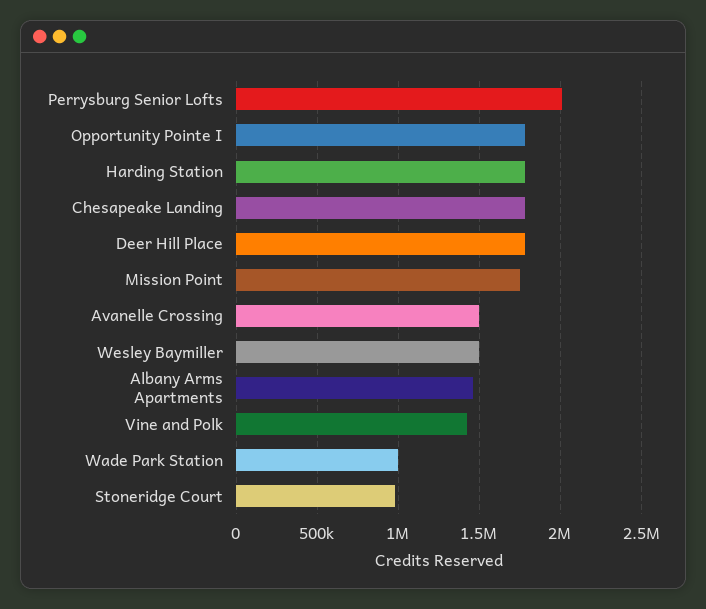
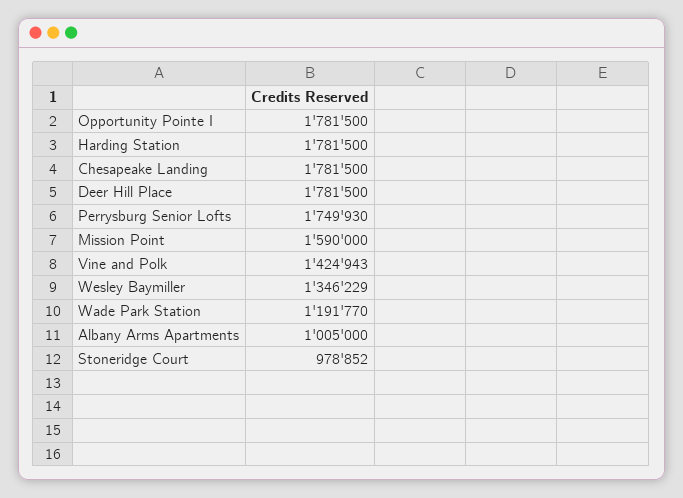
  {
-   "Perrysburg Senior Lofts": 2000000,
+   "Perrysburg Senior Lofts": 1749930,
    "Opportunity Pointe I": 1781500,
    "Harding Station": 1781500,
    "Chesapeake Landing": 1781500,
    "Deer Hill Place": 1781500,
-   "Mission Point": 1750000,
+   "Mission Point": 1590000,
-   "Avanelle Crossing": 1500000,
-   "Wesley Baymiller": 1500000,
+   "Wesley Baymiller": 1346229,
-   "Albany Arms Apartments": 1450000,
+   "Albany Arms Apartments": 1005000,
    "Vine and Polk": 1424943,
-   "Wade Park Station": 1000000,
+   "Wade Park Station": 1191770,
    "Stoneridge Court": 978852
  }

